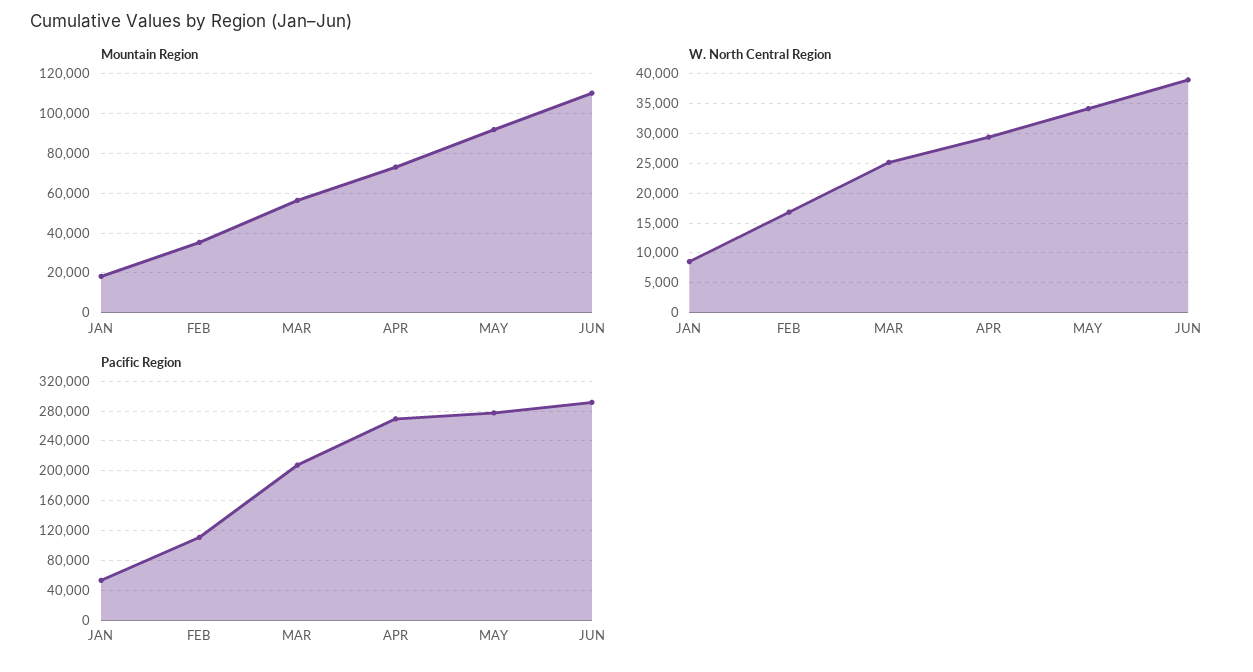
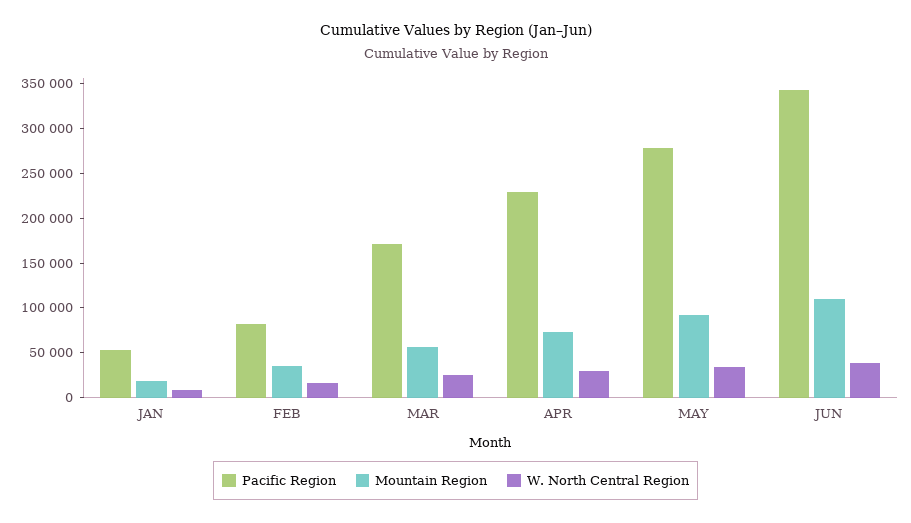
  {
    "Mountain Region": {
      "JAN": 20000,
      "FEB": 35000,
      "MAR": 55000,
      "APR": 75000,
      "MAY": 90000,
      "JUN": 110000
    },
    "W. North Central Region": {
      "JAN": 7500,
      "FEB": 17500,
      "MAR": 25000,
      "APR": 30000,
      "MAY": 35000,
      "JUN": 40000
    },
    "Pacific Region": {
      "JAN": 50000,
-     "FEB": 110000,
+     "FEB": 80000,
-     "MAR": 210000,
+     "MAR": 170000,
-     "APR": 270000,
+     "APR": 230000,
      "MAY": 280000,
-     "JUN": 290000
+     "JUN": 340000
    }
  }

